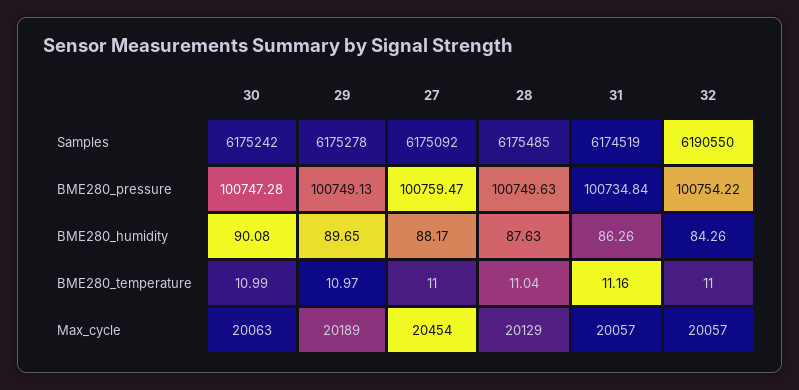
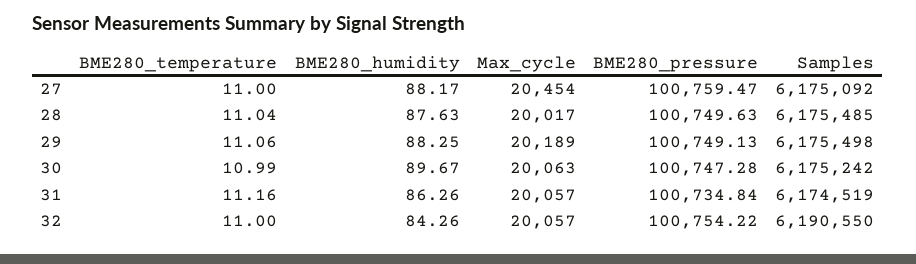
  {
    "30": {
      "Samples": 6175242,
      "BME280_pressure": 100747.28,
-     "BME280_humidity": 90.08,
+     "BME280_humidity": 89.67,
      "BME280_temperature": 10.99,
      "Max_cycle": 20063
    },
    "29": {
-     "Samples": 6175278,
+     "Samples": 6175498,
      "BME280_pressure": 100749.13,
-     "BME280_humidity": 89.65,
+     "BME280_humidity": 88.25,
-     "BME280_temperature": 10.97,
+     "BME280_temperature": 11.06,
      "Max_cycle": 20189
    },
    "27": {
      "Samples": 6175092,
      "BME280_pressure": 100759.47,
      "BME280_humidity": 88.17,
      "BME280_temperature": 11,
      "Max_cycle": 20454
    },
    "28": {
      "Samples": 6175485,
      "BME280_pressure": 100749.63,
      "BME280_humidity": 87.63,
      "BME280_temperature": 11.04,
-     "Max_cycle": 20129
+     "Max_cycle": 20017
    },
    "31": {
      "Samples": 6174519,
      "BME280_pressure": 100734.84,
      "BME280_humidity": 86.26,
      "BME280_temperature": 11.16,
      "Max_cycle": 20057
    },
    "32": {
      "Samples": 6190550,
      "BME280_pressure": 100754.22,
      "BME280_humidity": 84.26,
      "BME280_temperature": 11,
      "Max_cycle": 20057
    }
  }

